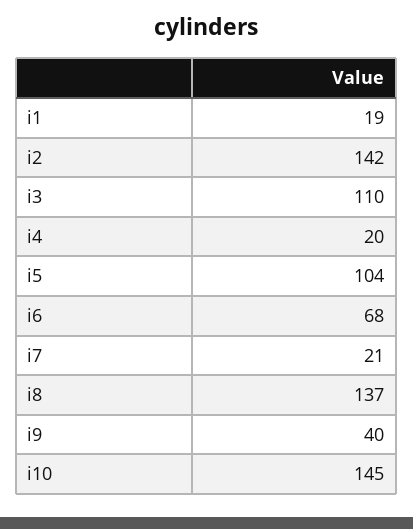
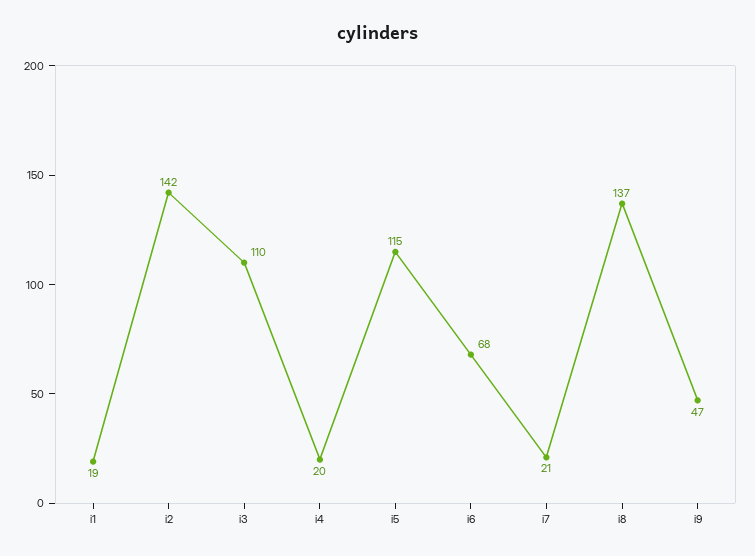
  {
    "i1": 19,
    "i2": 142,
    "i3": 110,
    "i4": 20,
-   "i5": 104,
+   "i5": 115,
    "i6": 68,
    "i7": 21,
    "i8": 137,
-   "i9": 40,
+   "i9": 47
-   "i10": 145
  }

